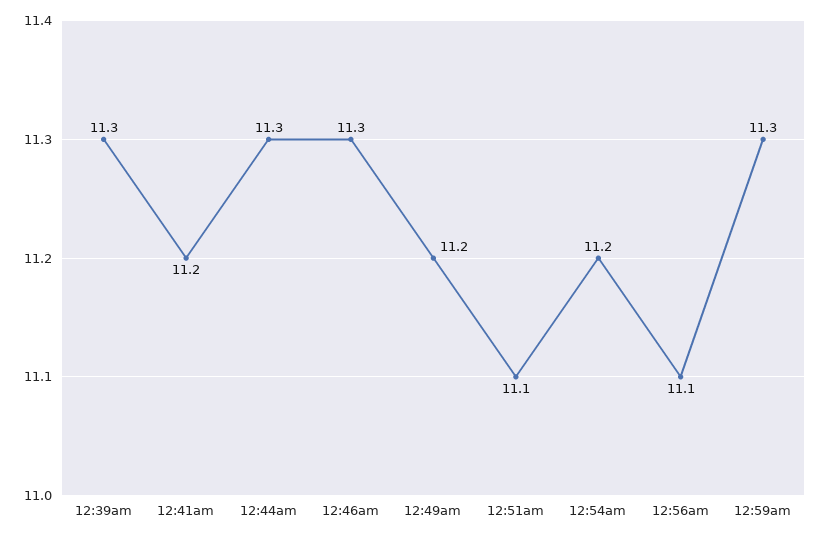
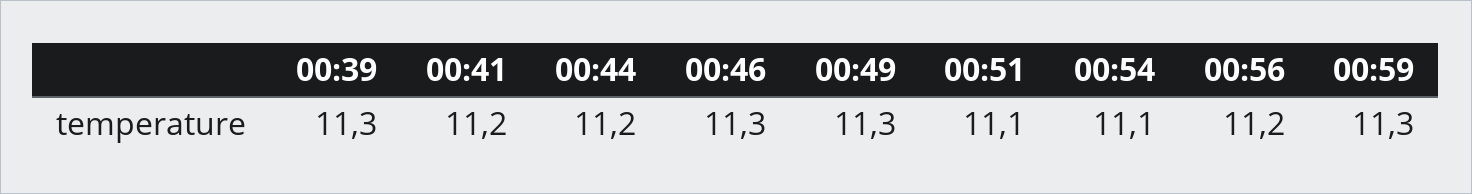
  {
    "12:39am": 11.3,
    "12:41am": 11.2,
-   "12:44am": 11.3,
+   "12:44am": 11.2,
    "12:46am": 11.3,
-   "12:49am": 11.2,
+   "12:49am": 11.3,
    "12:51am": 11.1,
-   "12:54am": 11.2,
+   "12:54am": 11.1,
-   "12:56am": 11.1,
+   "12:56am": 11.2,
    "12:59am": 11.3
  }

